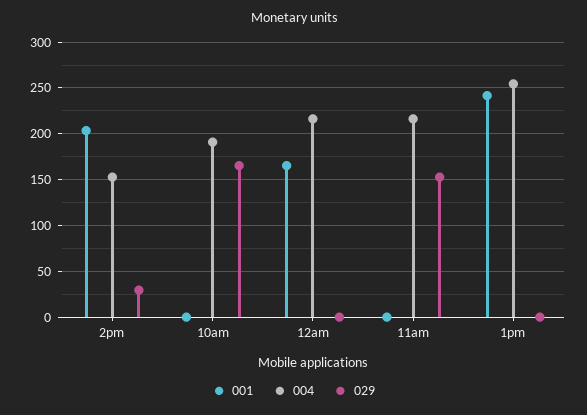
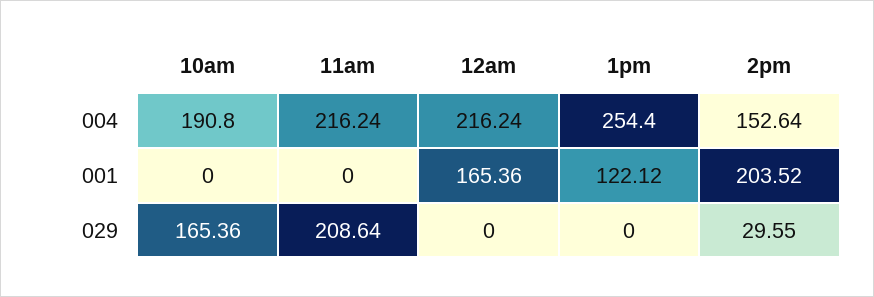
  {
    "001": {
      "2pm": 203.52,
      "10am": 0,
      "12am": 165.36,
      "11am": 0,
-     "1pm": 240
+     "1pm": 122.12
    },
    "004": {
      "2pm": 152.64,
      "10am": 190.8,
      "12am": 216.24,
      "11am": 216.24,
      "1pm": 254.4
    },
    "029": {
      "2pm": 29.55,
      "10am": 165.36,
      "12am": 0,
-     "11am": 150,
+     "11am": 208.64,
      "1pm": 0
    }
  }

